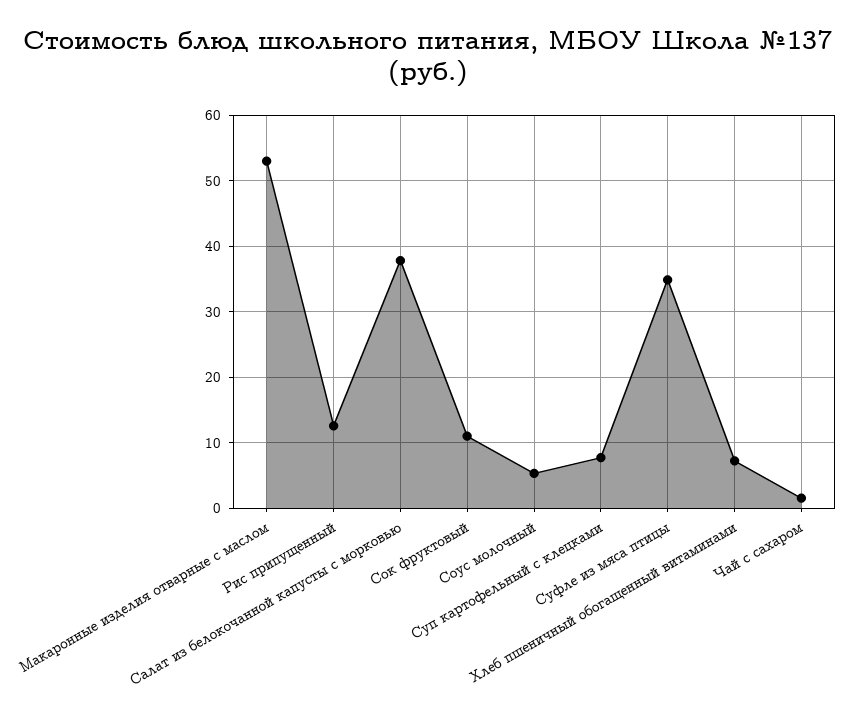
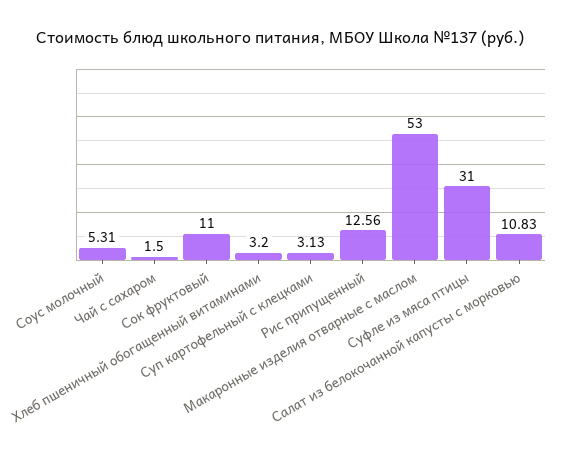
  {
    "Макаронные изделия отварные с маслом": 53,
    "Рис припущенный": 12.56,
-   "Салат из белокочанной капусты с морковью": 38,
+   "Салат из белокочанной капусты с морковью": 10.83,
    "Сок фруктовый": 11,
    "Соус молочный": 5.31,
-   "Суп картофельный с клецками": 8,
+   "Суп картофельный с клецками": 3.13,
-   "Суфле из мяса птицы": 35,
+   "Суфле из мяса птицы": 31,
-   "Хлеб пшеничный обогащенный витаминами": 7,
+   "Хлеб пшеничный обогащенный витаминами": 3.2,
    "Чай с сахаром": 1.5
  }

